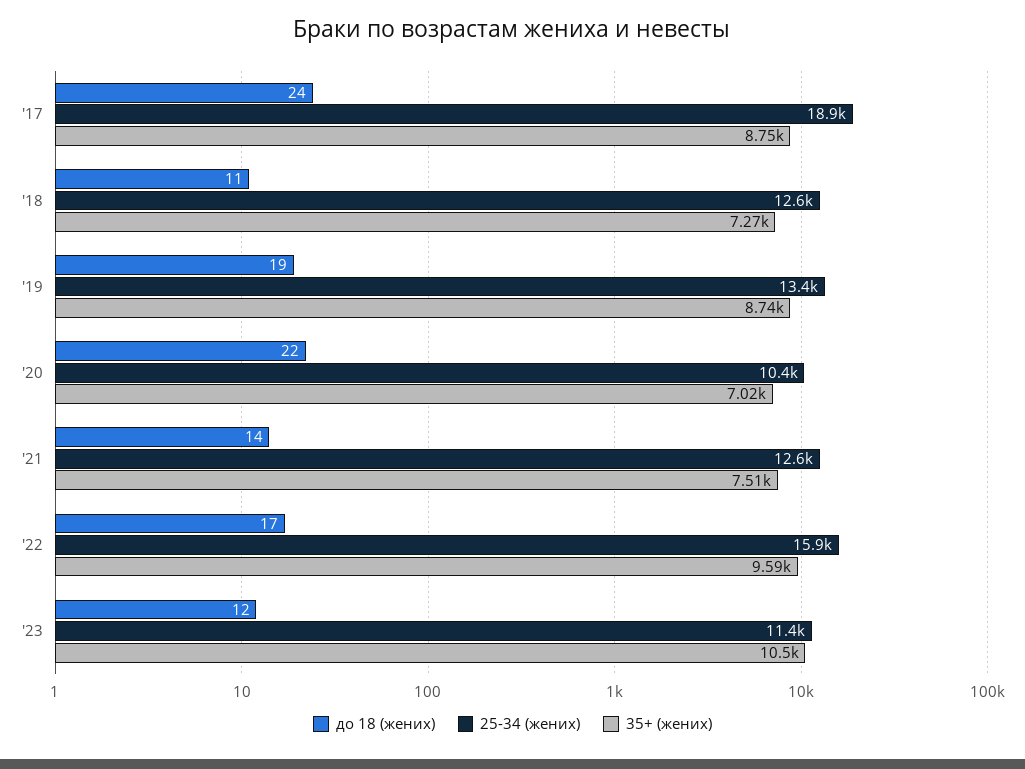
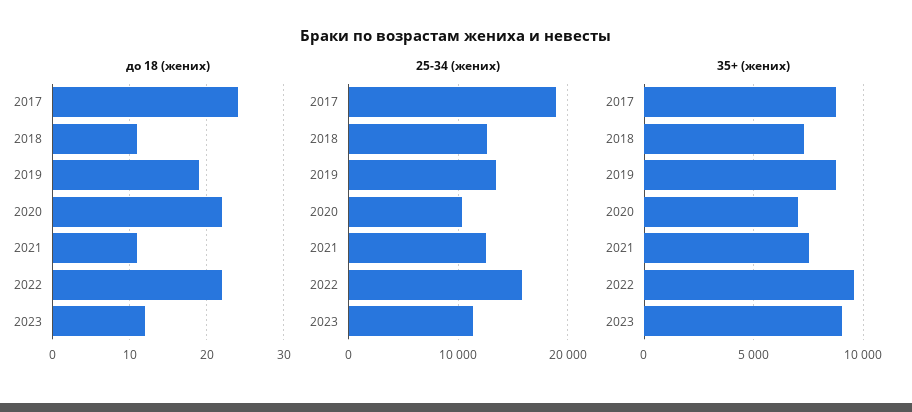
  {
    "до 18 (жених)": {
      "'17": 24,
      "'18": 11,
      "'19": 19,
      "'20": 22,
-     "'21": 14,
+     "'21": 11,
-     "'22": 17,
+     "'22": 22,
      "'23": 12
    },
    "25-34 (жених)": {
      "'17": 18900,
      "'18": 12600,
      "'19": 13400,
      "'20": 10400,
      "'21": 12600,
      "'22": 15900,
      "'23": 11400
    },
    "35+ (жених)": {
      "'17": 8750,
      "'18": 7270,
      "'19": 8740,
      "'20": 7020,
      "'21": 7510,
      "'22": 9590,
-     "'23": 10500
+     "'23": 9000
    }
  }

